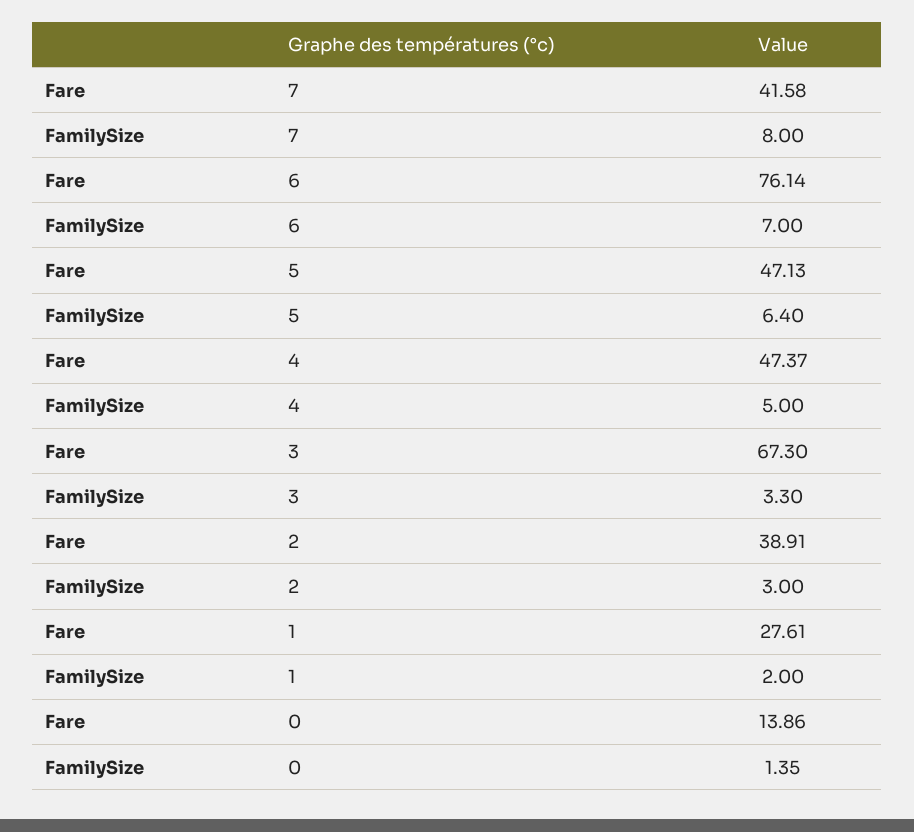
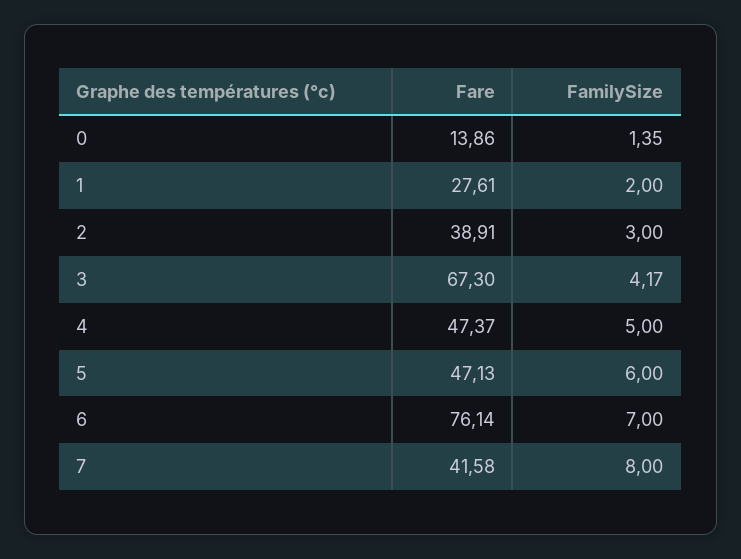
  {
    "Fare": {
      "7": 41.58,
      "6": 76.14,
      "5": 47.13,
      "4": 47.37,
      "3": 67.3,
      "2": 38.91,
      "1": 27.61,
      "0": 13.86
    },
    "FamilySize": {
      "7": 8,
      "6": 7,
-     "5": 6.4,
+     "5": 6,
      "4": 5,
-     "3": 3.3,
+     "3": 4.17,
      "2": 3,
      "1": 2,
      "0": 1.35
    }
  }

